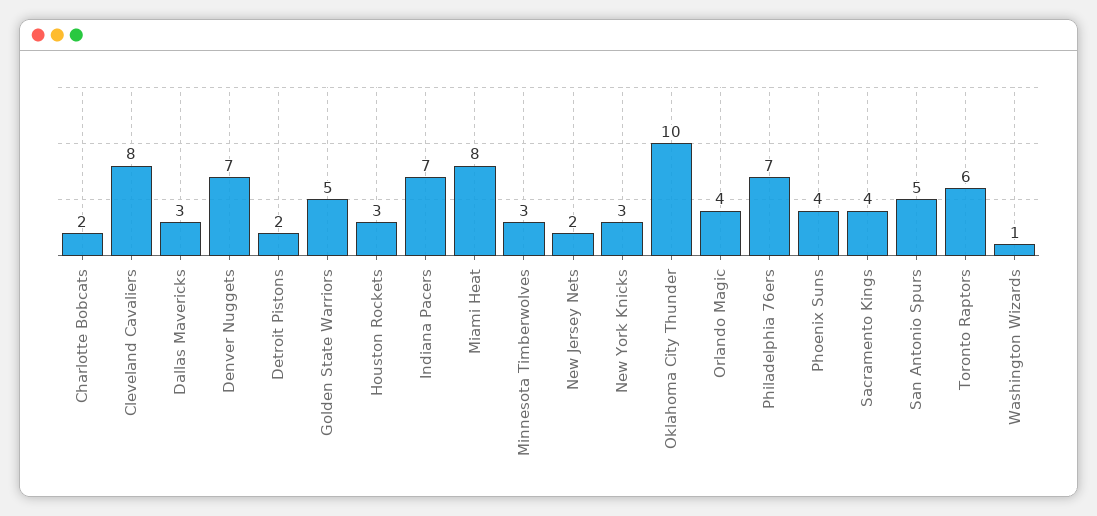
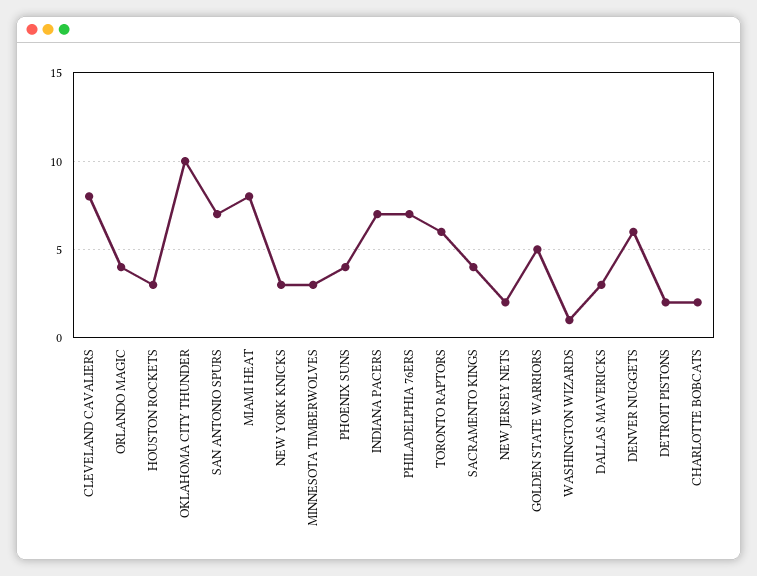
  {
    "Charlotte Bobcats": 2,
    "Cleveland Cavaliers": 8,
    "Dallas Mavericks": 3,
-   "Denver Nuggets": 7,
+   "Denver Nuggets": 6,
    "Detroit Pistons": 2,
    "Golden State Warriors": 5,
    "Houston Rockets": 3,
    "Indiana Pacers": 7,
    "Miami Heat": 8,
    "Minnesota Timberwolves": 3,
    "New Jersey Nets": 2,
    "New York Knicks": 3,
    "Oklahoma City Thunder": 10,
    "Orlando Magic": 4,
    "Philadelphia 76ers": 7,
    "Phoenix Suns": 4,
    "Sacramento Kings": 4,
-   "San Antonio Spurs": 5,
+   "San Antonio Spurs": 7,
    "Toronto Raptors": 6,
    "Washington Wizards": 1
  }

